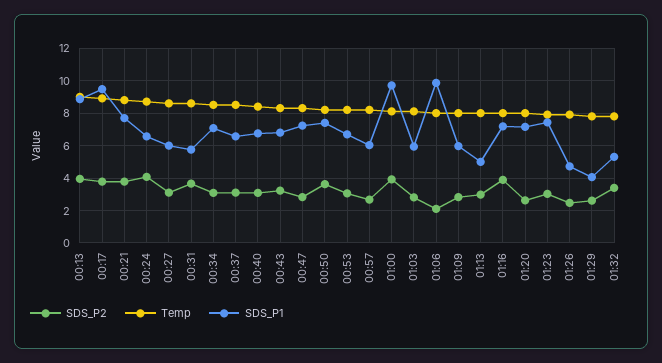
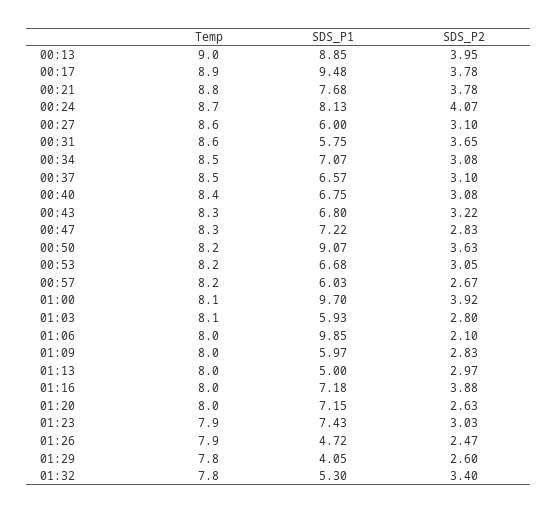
  {
    "SDS_P2": {
      "00:13": 3.95,
      "00:17": 3.78,
      "00:21": 3.78,
      "00:24": 4.07,
      "00:27": 3.1,
      "00:31": 3.65,
      "00:34": 3.08,
      "00:37": 3.1,
      "00:40": 3.08,
      "00:43": 3.22,
      "00:47": 2.83,
      "00:50": 3.63,
      "00:53": 3.05,
      "00:57": 2.67,
      "01:00": 3.92,
      "01:03": 2.8,
      "01:06": 2.1,
      "01:09": 2.83,
      "01:13": 2.97,
      "01:16": 3.88,
      "01:20": 2.63,
      "01:23": 3.03,
      "01:26": 2.47,
      "01:29": 2.6,
      "01:32": 3.4
    },
    "Temp": {
      "00:13": 9,
      "00:17": 8.9,
      "00:21": 8.8,
      "00:24": 8.7,
      "00:27": 8.6,
      "00:31": 8.6,
      "00:34": 8.5,
      "00:37": 8.5,
      "00:40": 8.4,
      "00:43": 8.3,
      "00:47": 8.3,
      "00:50": 8.2,
      "00:53": 8.2,
      "00:57": 8.2,
      "01:00": 8.1,
      "01:03": 8.1,
      "01:06": 8,
      "01:09": 8,
      "01:13": 8,
      "01:16": 8,
      "01:20": 8,
      "01:23": 7.9,
      "01:26": 7.9,
      "01:29": 7.8,
      "01:32": 7.8
    },
    "SDS_P1": {
      "00:13": 8.85,
      "00:17": 9.48,
      "00:21": 7.68,
-     "00:24": 6.5,
+     "00:24": 8.13,
      "00:27": 6,
      "00:31": 5.75,
      "00:34": 7.07,
      "00:37": 6.57,
      "00:40": 6.75,
      "00:43": 6.8,
      "00:47": 7.22,
-     "00:50": 7.5,
+     "00:50": 9.07,
      "00:53": 6.68,
      "00:57": 6.03,
      "01:00": 9.7,
      "01:03": 5.93,
      "01:06": 9.85,
      "01:09": 5.97,
      "01:13": 5,
      "01:16": 7.18,
      "01:20": 7.15,
      "01:23": 7.43,
      "01:26": 4.72,
      "01:29": 4.05,
      "01:32": 5.3
    }
  }

